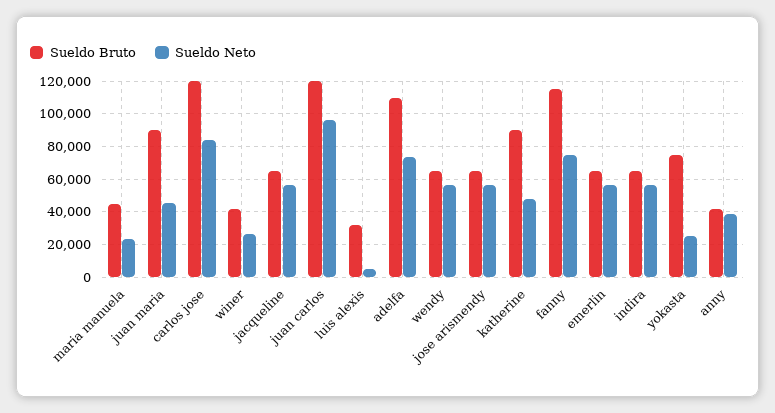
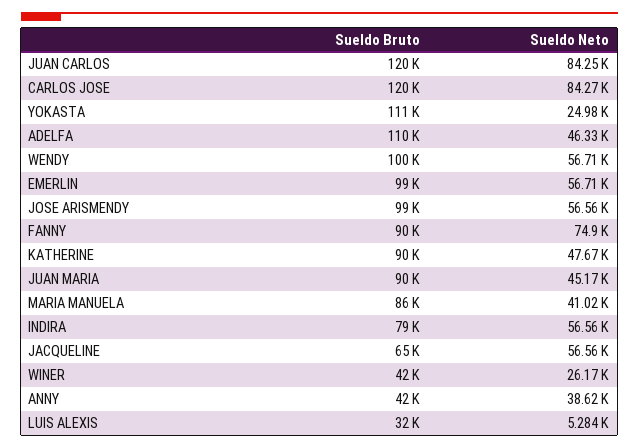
  {
    "Sueldo Bruto": {
-     "maria manuela": 45000,
+     "maria manuela": 86000,
      "juan maria": 90000,
      "carlos jose": 120000,
      "winer": 42000,
      "jacqueline": 65000,
      "juan carlos": 120000,
      "luis alexis": 32000,
      "adelfa": 110000,
-     "wendy": 65000,
+     "wendy": 100000,
-     "jose arismendy": 65000,
+     "jose arismendy": 99000,
      "katherine": 90000,
-     "fanny": 115000,
+     "fanny": 90000,
-     "emerlin": 65000,
+     "emerlin": 99000,
-     "indira": 65000,
+     "indira": 79000,
-     "yokasta": 75000,
+     "yokasta": 111000,
      "anny": 42000
    },
    "Sueldo Neto": {
-     "maria manuela": 25000,
+     "maria manuela": 41020,
      "juan maria": 45170,
      "carlos jose": 84270,
      "winer": 26170,
      "jacqueline": 56560,
-     "juan carlos": 95000,
+     "juan carlos": 84250,
      "luis alexis": 5284,
-     "adelfa": 75000,
+     "adelfa": 46330,
      "wendy": 56710,
      "jose arismendy": 56560,
      "katherine": 47670,
      "fanny": 74900,
      "emerlin": 56710,
      "indira": 56560,
      "yokasta": 24980,
      "anny": 38620
    }
  }

